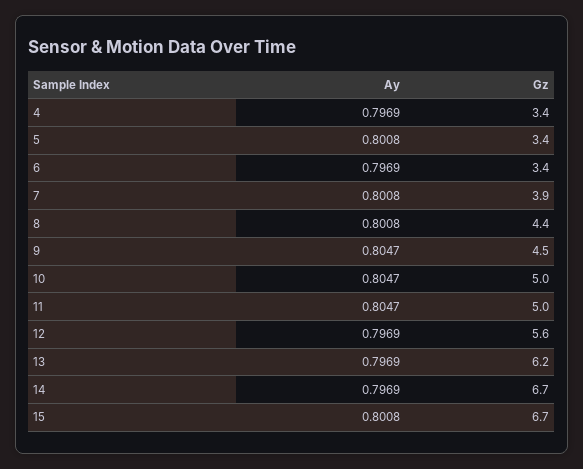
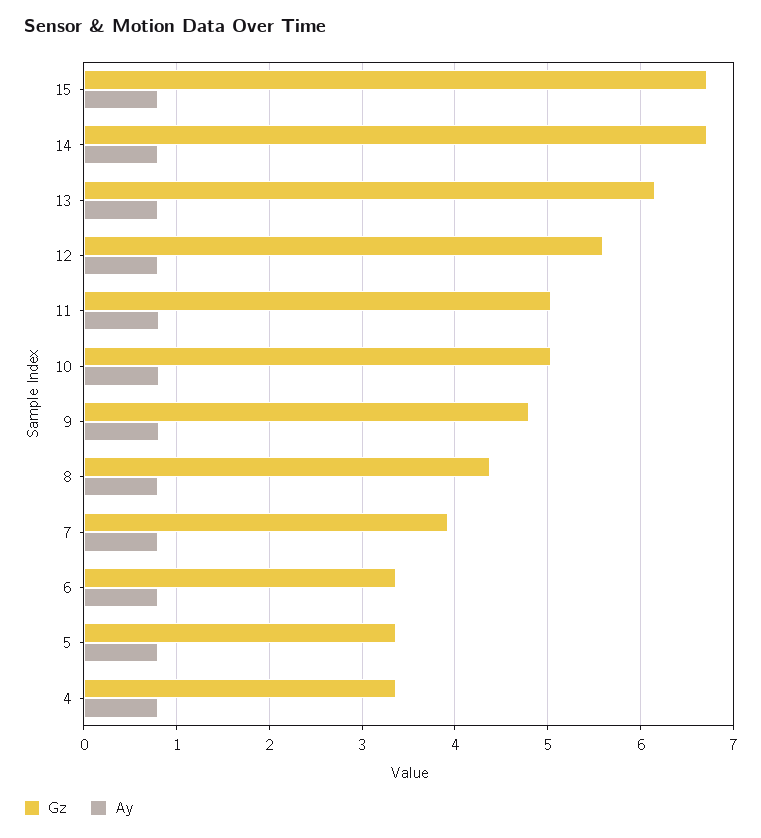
  {
    "Ay": {
      "4": 0.7969,
      "5": 0.8008,
      "6": 0.7969,
      "7": 0.8008,
      "8": 0.8008,
      "9": 0.8047,
      "10": 0.8047,
      "11": 0.8047,
      "12": 0.7969,
      "13": 0.7969,
      "14": 0.7969,
      "15": 0.8008
    },
    "Gz": {
      "4": 3.4,
      "5": 3.4,
      "6": 3.4,
      "7": 3.9,
      "8": 4.4,
-     "9": 4.5,
+     "9": 4.8,
      "10": 5,
      "11": 5,
      "12": 5.6,
      "13": 6.2,
      "14": 6.7,
      "15": 6.7
    }
  }

